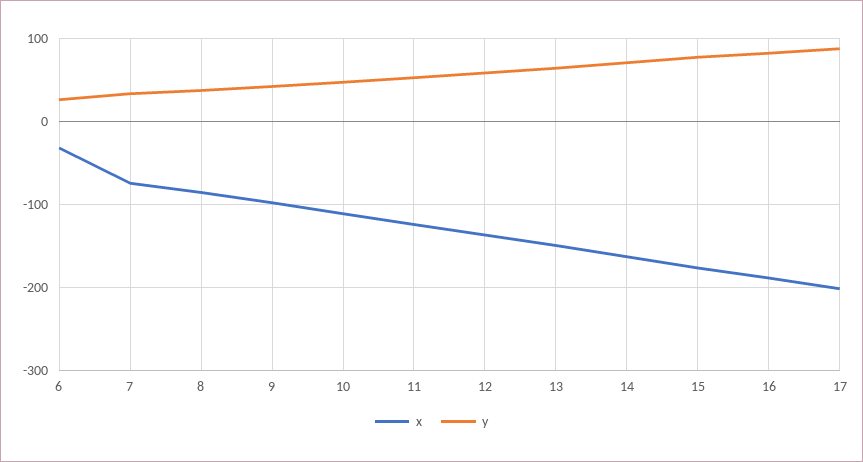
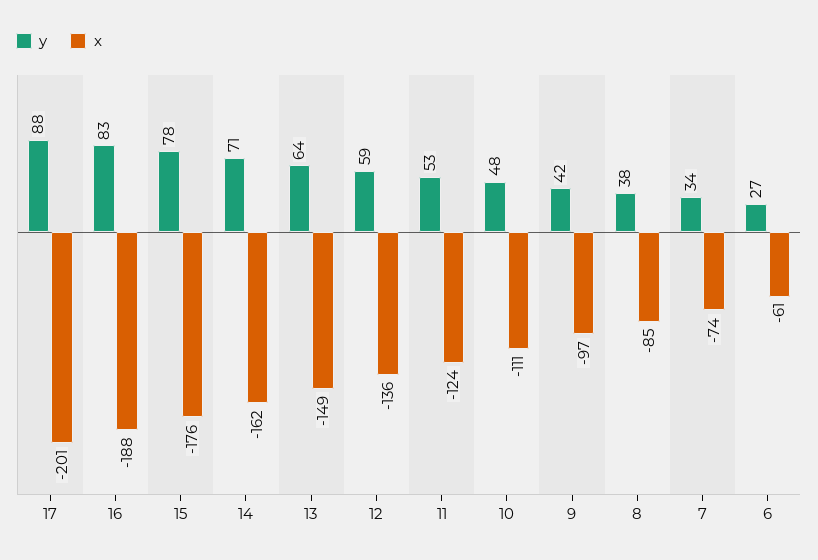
  {
    "x": {
-     "6": -30,
+     "6": -61,
      "7": -74,
      "8": -85,
      "9": -97,
      "10": -111,
      "11": -124,
      "12": -136,
      "13": -149,
      "14": -162,
      "15": -176,
      "16": -188,
      "17": -201
    },
    "y": {
      "6": 27,
      "7": 34,
      "8": 38,
      "9": 42,
      "10": 48,
      "11": 53,
      "12": 59,
      "13": 64,
      "14": 71,
      "15": 78,
      "16": 83,
      "17": 88
    }
  }

